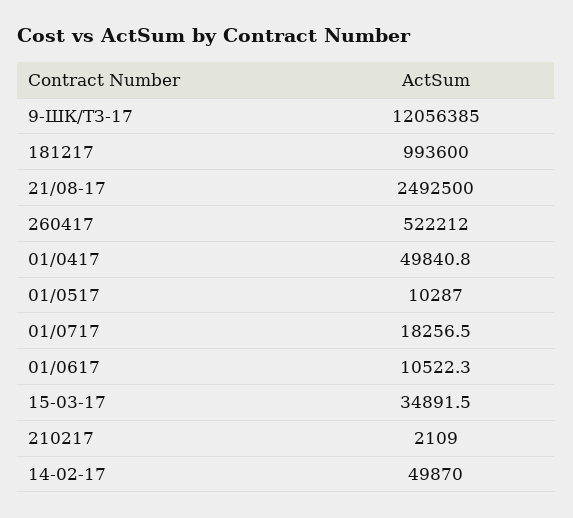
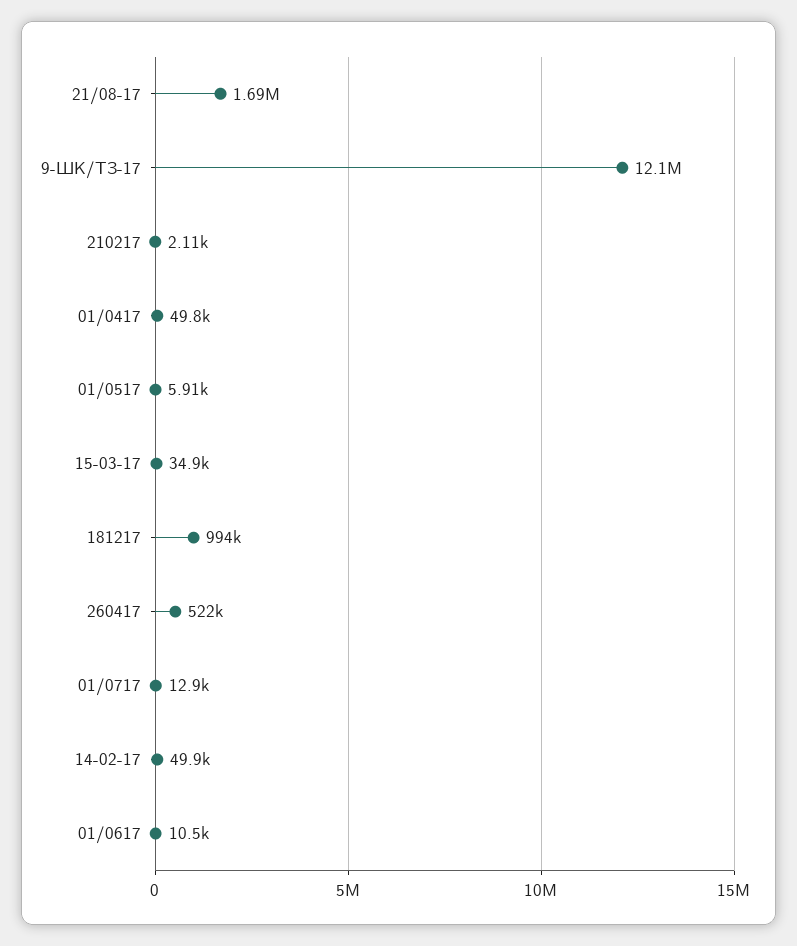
  {
    "9-ШК/ТЗ-17": 12056385,
    "181217": 993600,
-   "21/08-17": 2492500,
+   "21/08-17": 1690000,
    "260417": 522212,
    "01/0417": 49840.8,
-   "01/0517": 10287,
+   "01/0517": 5910,
-   "01/0717": 18256.5,
+   "01/0717": 12900,
    "01/0617": 10522.3,
    "15-03-17": 34891.5,
    "210217": 2109,
    "14-02-17": 49870
  }

